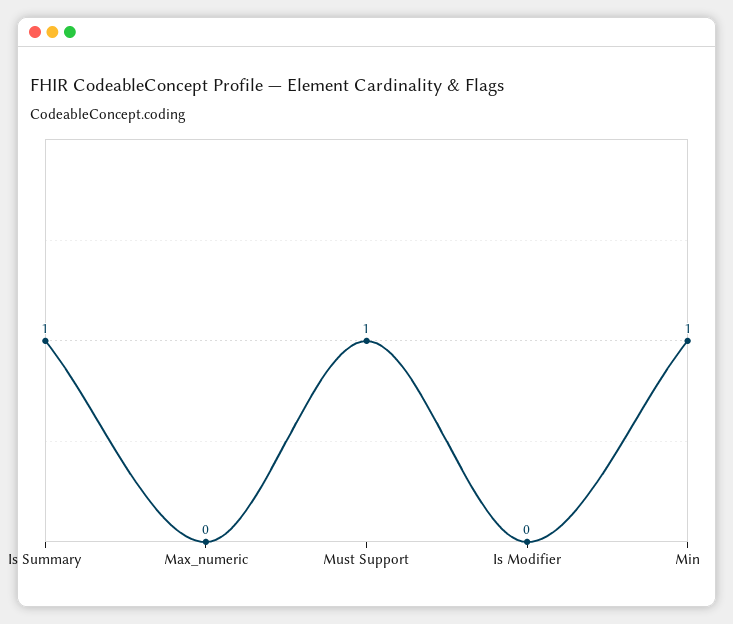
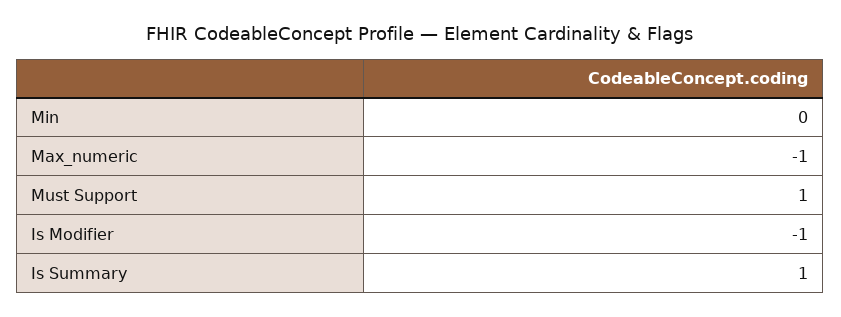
  {
    "Is Summary": 1,
-   "Max_numeric": 0,
+   "Max_numeric": -1,
    "Must Support": 1,
-   "Is Modifier": 0,
+   "Is Modifier": -1,
-   "Min": 1
+   "Min": 0
  }

